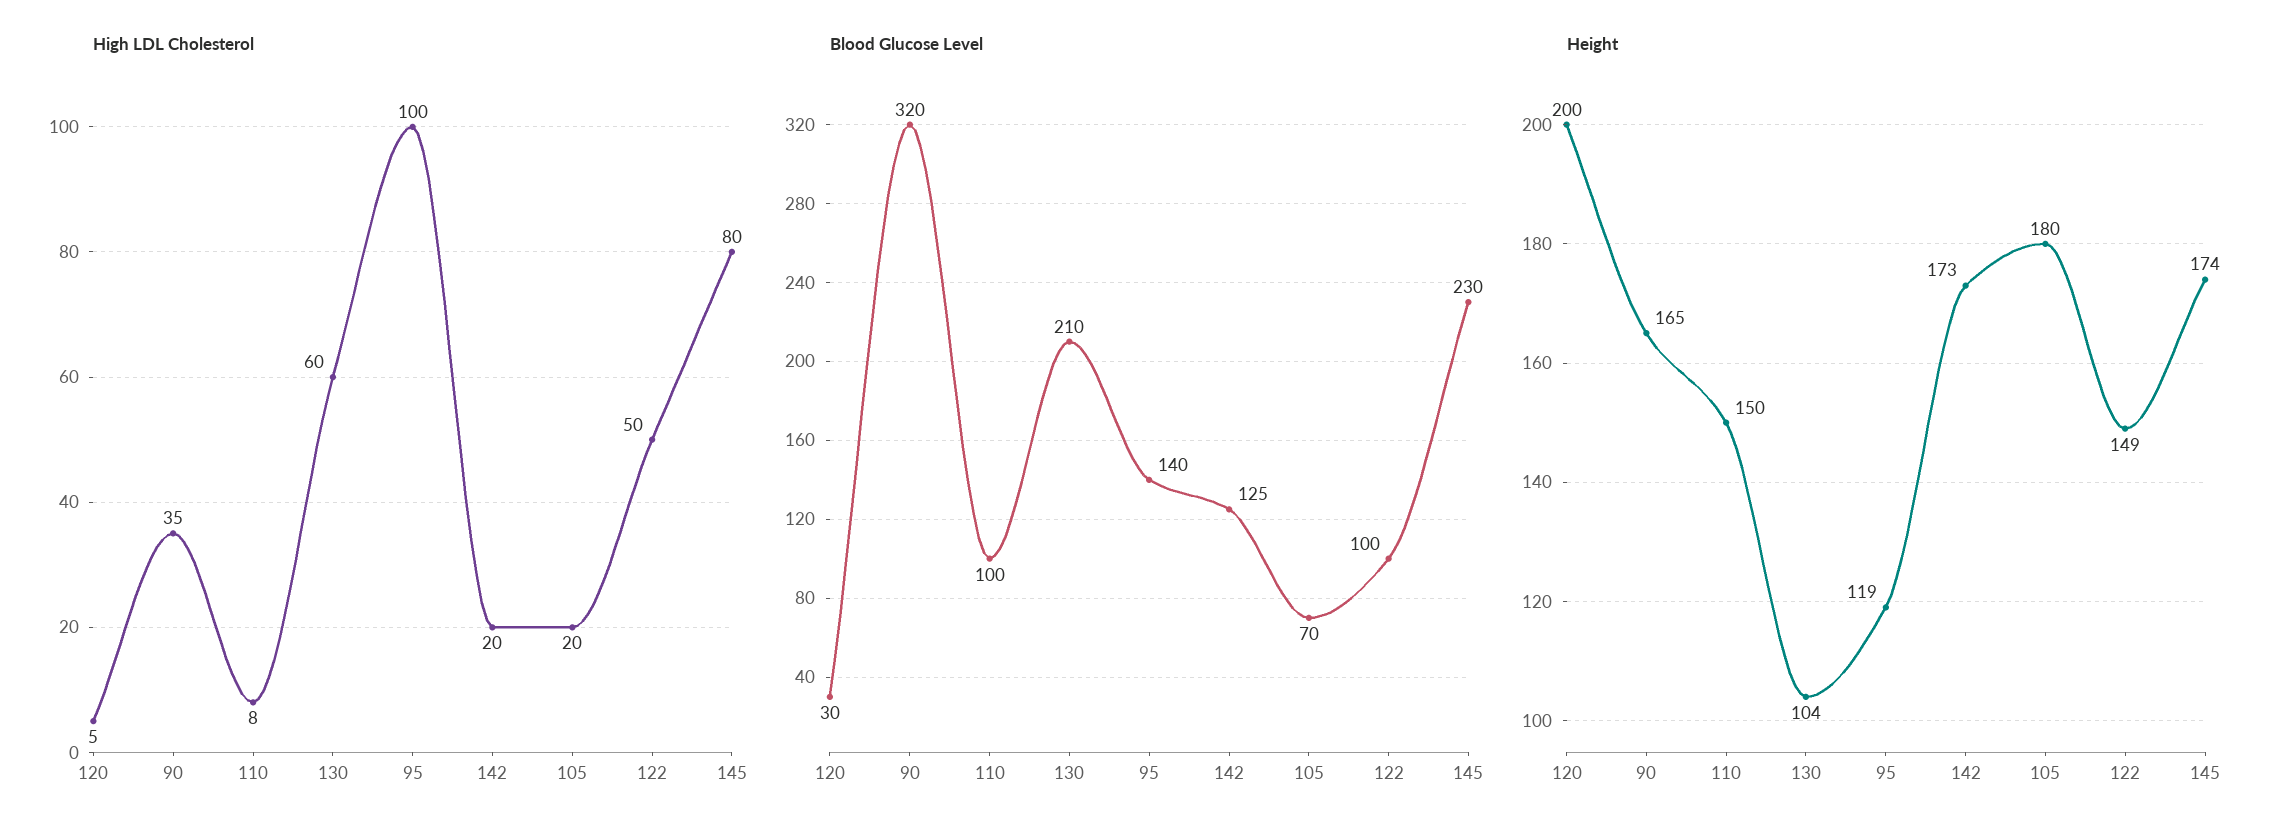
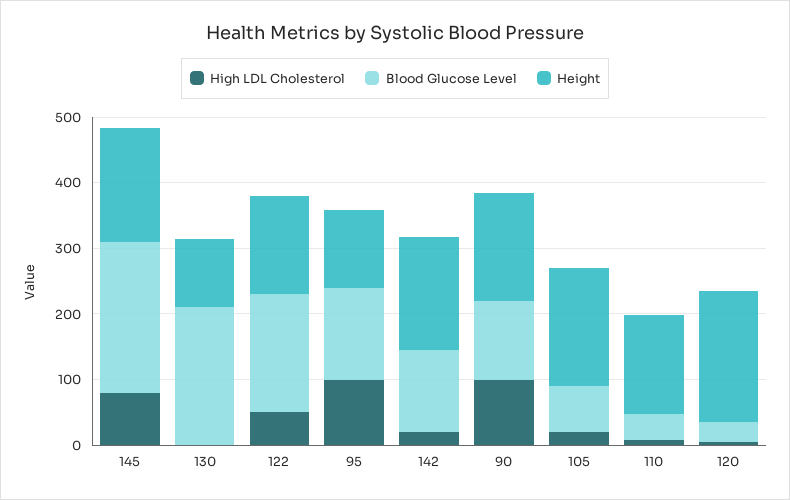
  {
    "High LDL Cholesterol": {
      "120": 5,
-     "90": 35,
+     "90": 100,
      "110": 8,
-     "130": 60,
+     "130": 0,
      "95": 100,
      "142": 20,
      "105": 20,
      "122": 50,
      "145": 80
    },
    "Blood Glucose Level": {
      "120": 30,
-     "90": 320,
+     "90": 120,
-     "110": 100,
+     "110": 40,
      "130": 210,
      "95": 140,
      "142": 125,
      "105": 70,
-     "122": 100,
+     "122": 180,
      "145": 230
    },
    "Height": {
      "120": 200,
      "90": 165,
      "110": 150,
      "130": 104,
      "95": 119,
      "142": 173,
      "105": 180,
      "122": 149,
      "145": 174
    }
  }

